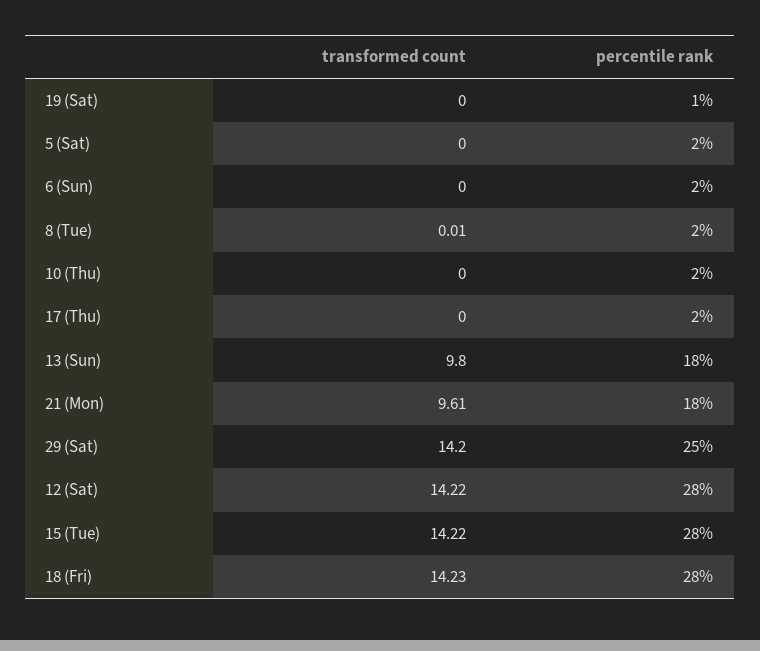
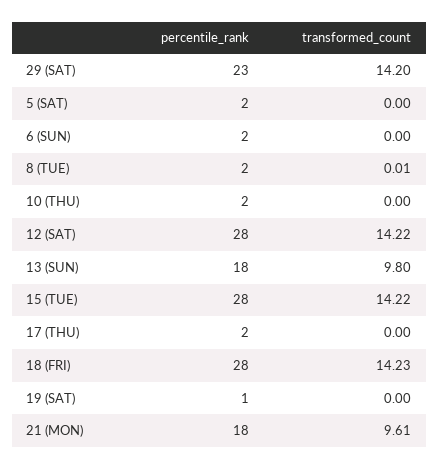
  {
    "transformed count": {
      "19 (Sat)": 0,
      "5 (Sat)": 0,
      "6 (Sun)": 0,
      "8 (Tue)": 0.01,
      "10 (Thu)": 0,
      "17 (Thu)": 0,
      "13 (Sun)": 9.8,
      "21 (Mon)": 9.61,
      "29 (Sat)": 14.2,
      "12 (Sat)": 14.22,
      "15 (Tue)": 14.22,
      "18 (Fri)": 14.23
    },
    "percentile rank": {
      "19 (Sat)": 1,
      "5 (Sat)": 2,
      "6 (Sun)": 2,
      "8 (Tue)": 2,
      "10 (Thu)": 2,
      "17 (Thu)": 2,
      "13 (Sun)": 18,
      "21 (Mon)": 18,
-     "29 (Sat)": 25,
+     "29 (Sat)": 23,
      "12 (Sat)": 28,
      "15 (Tue)": 28,
      "18 (Fri)": 28
    }
  }

